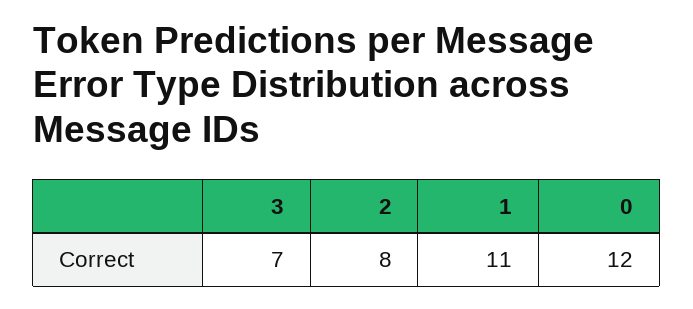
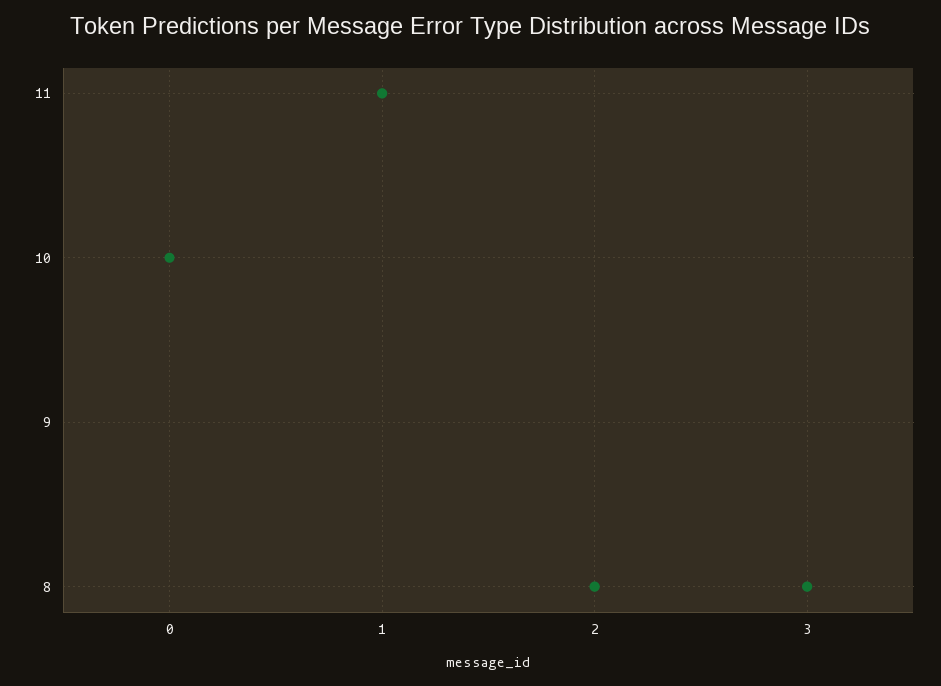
  {
-   "3": 7,
+   "3": 8,
    "2": 8,
    "1": 11,
-   "0": 12
+   "0": 10
  }

